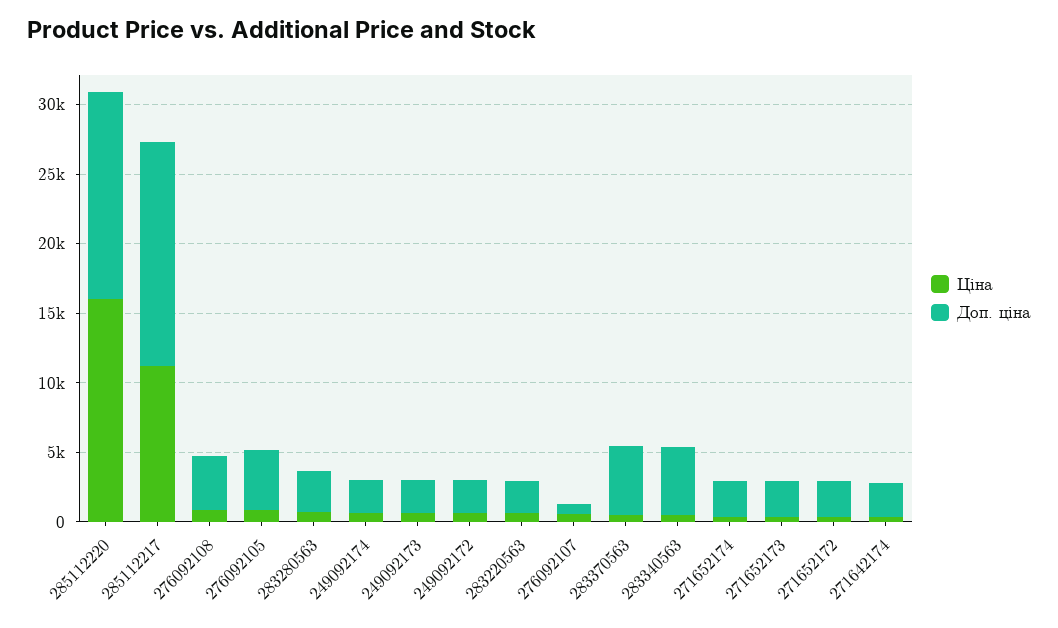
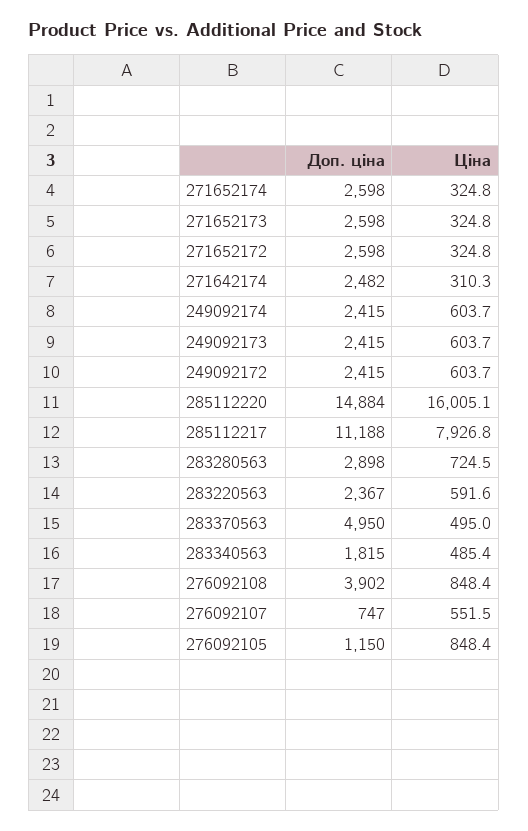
  {
    "Ціна": {
      "285112220": 16005.1,
-     "285112217": 11000,
+     "285112217": 7926.8,
      "276092108": 848.4,
      "276092105": 848.4,
      "283280563": 724.5,
      "249092174": 603.7,
      "249092173": 603.7,
      "249092172": 603.7,
      "283220563": 591.6,
      "276092107": 551.5,
      "283370563": 495,
      "283340563": 485.4,
      "271652174": 324.8,
      "271652173": 324.8,
      "271652172": 324.8,
      "271642174": 310.3
    },
    "Доп. ціна": {
      "285112220": 14884,
-     "285112217": 16000,
+     "285112217": 11188,
      "276092108": 3902,
-     "276092105": 4000,
+     "276092105": 1150,
      "283280563": 2898,
      "249092174": 2415,
      "249092173": 2415,
      "249092172": 2415,
      "283220563": 2367,
      "276092107": 747,
      "283370563": 4950,
-     "283340563": 5000,
+     "283340563": 1815,
      "271652174": 2598,
      "271652173": 2598,
      "271652172": 2598,
      "271642174": 2482
    }
  }

